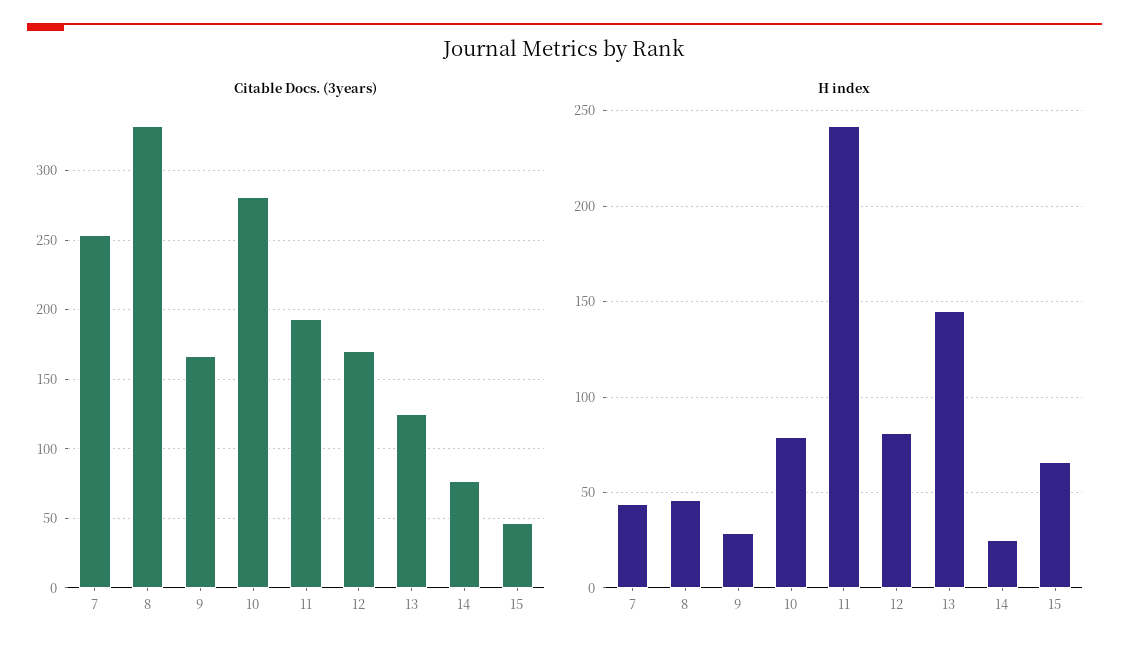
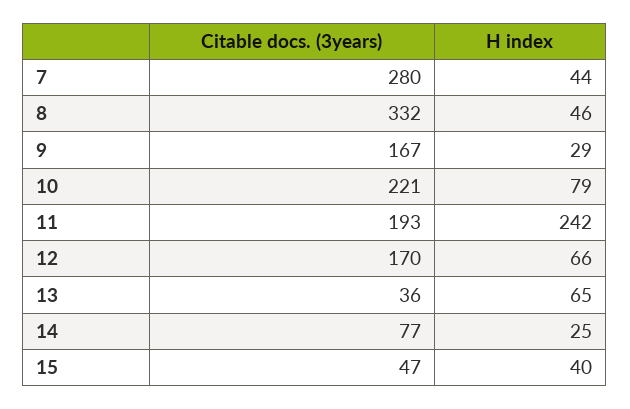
  {
    "Citable Docs. (3years)": {
-     "7": 255,
+     "7": 280,
      "8": 332,
      "9": 167,
-     "10": 280,
+     "10": 221,
      "11": 193,
      "12": 170,
-     "13": 125,
+     "13": 36,
      "14": 77,
      "15": 47
    },
    "H index": {
      "7": 44,
      "8": 46,
      "9": 29,
      "10": 79,
      "11": 242,
-     "12": 80,
+     "12": 66,
-     "13": 145,
+     "13": 65,
      "14": 25,
-     "15": 65
+     "15": 40
    }
  }

